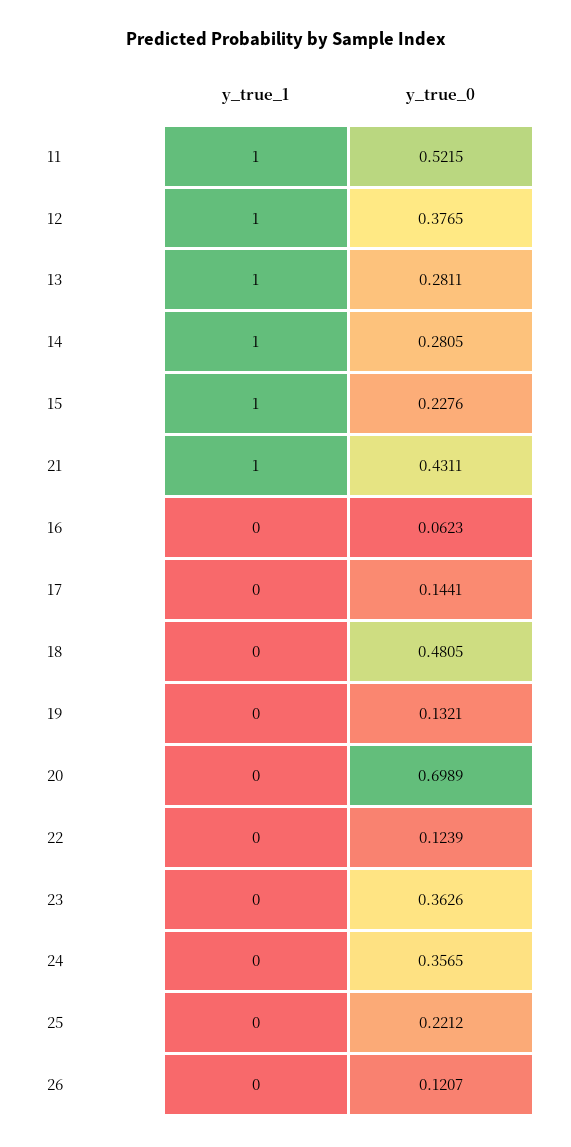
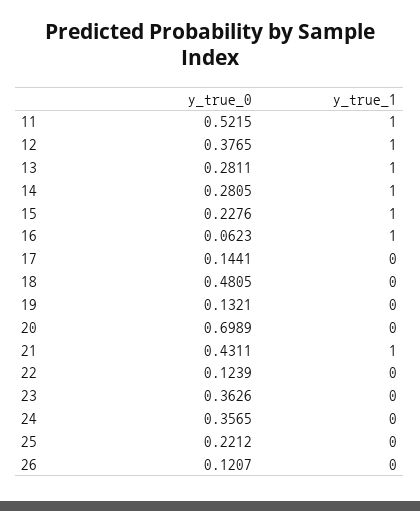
  {
    "y_true_1": {
      "11": 1,
      "12": 1,
      "13": 1,
      "14": 1,
      "15": 1,
      "21": 1,
-     "16": 0,
+     "16": 1,
      "17": 0,
      "18": 0,
      "19": 0,
      "20": 0,
      "22": 0,
      "23": 0,
      "24": 0,
      "25": 0,
      "26": 0
    },
    "y_true_0": {
      "11": 0.5215,
      "12": 0.3765,
      "13": 0.2811,
      "14": 0.2805,
      "15": 0.2276,
      "21": 0.4311,
      "16": 0.0623,
      "17": 0.1441,
      "18": 0.4805,
      "19": 0.1321,
      "20": 0.6989,
      "22": 0.1239,
      "23": 0.3626,
      "24": 0.3565,
      "25": 0.2212,
      "26": 0.1207
    }
  }

